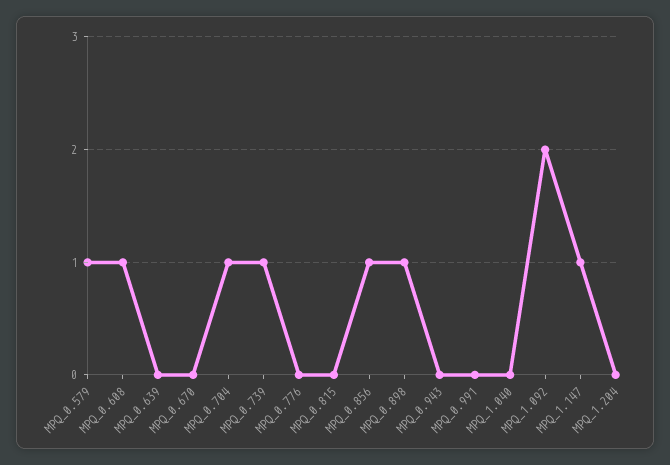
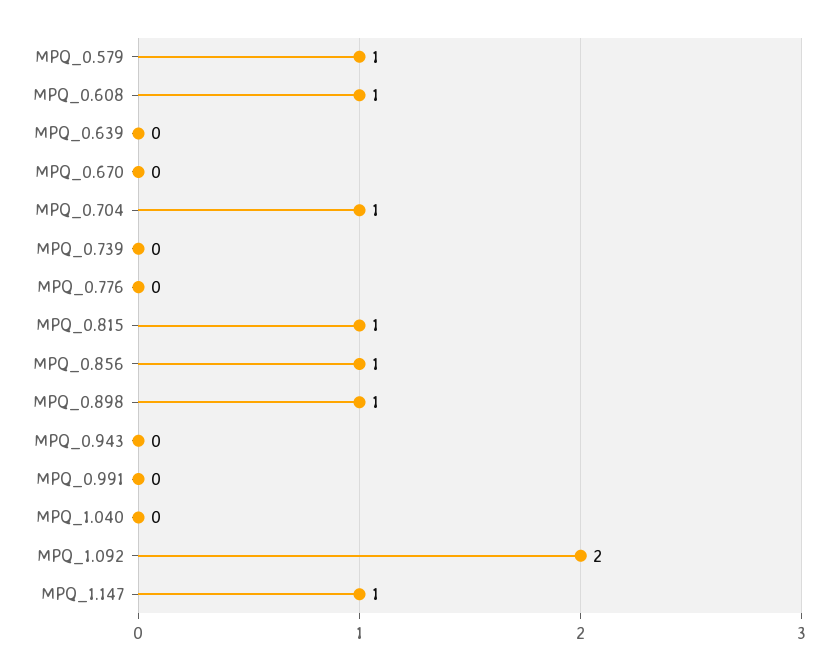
  {
    "MPQ_0.579": 1,
    "MPQ_0.608": 1,
    "MPQ_0.639": 0,
    "MPQ_0.670": 0,
    "MPQ_0.704": 1,
-   "MPQ_0.739": 1,
+   "MPQ_0.739": 0,
    "MPQ_0.776": 0,
-   "MPQ_0.815": 0,
+   "MPQ_0.815": 1,
    "MPQ_0.856": 1,
    "MPQ_0.898": 1,
    "MPQ_0.943": 0,
    "MPQ_0.991": 0,
    "MPQ_1.040": 0,
    "MPQ_1.092": 2,
-   "MPQ_1.147": 1,
+   "MPQ_1.147": 1
-   "MPQ_1.204": 0
  }

